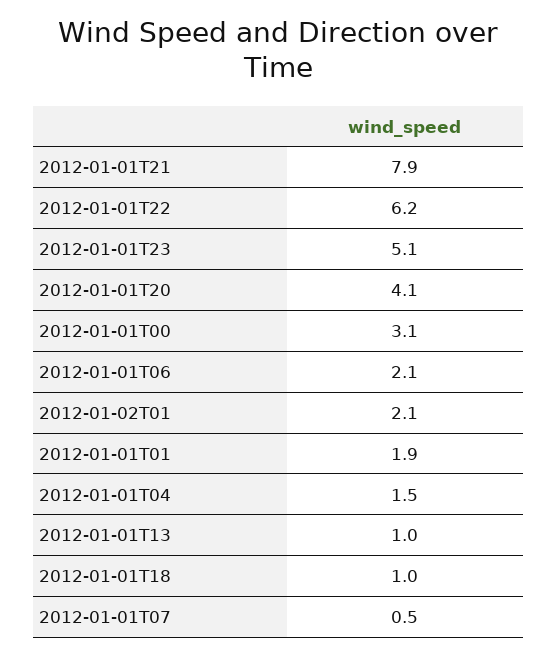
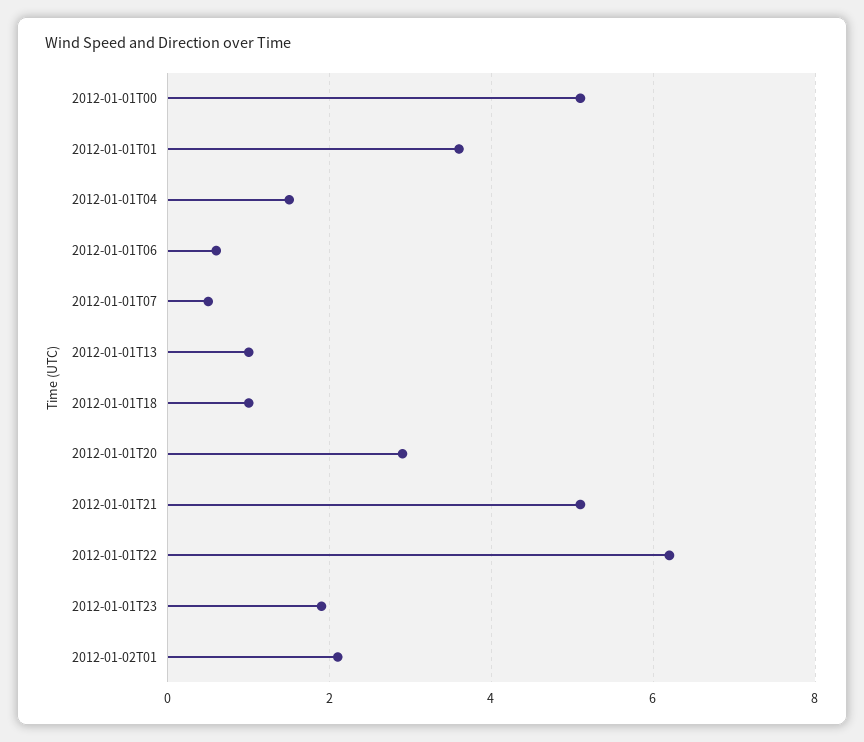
  {
-   "2012-01-01T21": 7.9,
+   "2012-01-01T21": 5,
    "2012-01-01T22": 6.2,
-   "2012-01-01T23": 5.1,
+   "2012-01-01T23": 2,
-   "2012-01-01T20": 4.1,
+   "2012-01-01T20": 3,
-   "2012-01-01T00": 3.1,
+   "2012-01-01T00": 5,
-   "2012-01-01T06": 2.1,
+   "2012-01-01T06": 0.5,
    "2012-01-02T01": 2.1,
-   "2012-01-01T01": 1.9,
+   "2012-01-01T01": 3.5,
    "2012-01-01T04": 1.5,
    "2012-01-01T13": 1,
    "2012-01-01T18": 1,
    "2012-01-01T07": 0.5
  }

